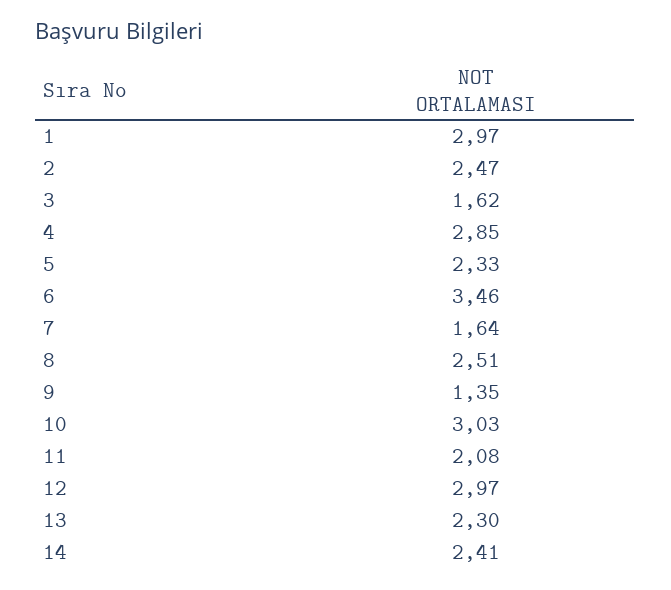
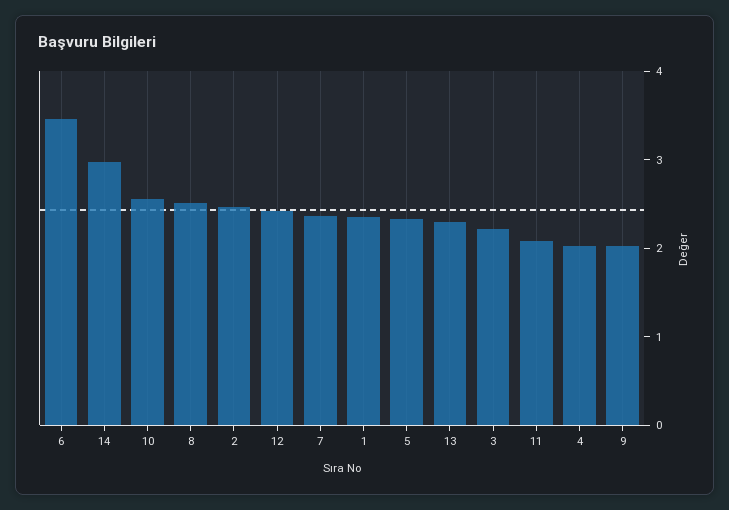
  {
-   "1": 2.97,
+   "1": 2.4,
    "2": 2.47,
-   "3": 1.62,
+   "3": 2.2,
-   "4": 2.85,
+   "4": 2,
    "5": 2.33,
    "6": 3.46,
-   "7": 1.64,
+   "7": 2.4,
    "8": 2.51,
-   "9": 1.35,
+   "9": 2,
-   "10": 3.03,
+   "10": 2.6,
    "11": 2.08,
-   "12": 2.97,
+   "12": 2.4,
    "13": 2.3,
-   "14": 2.41
+   "14": 3
  }

